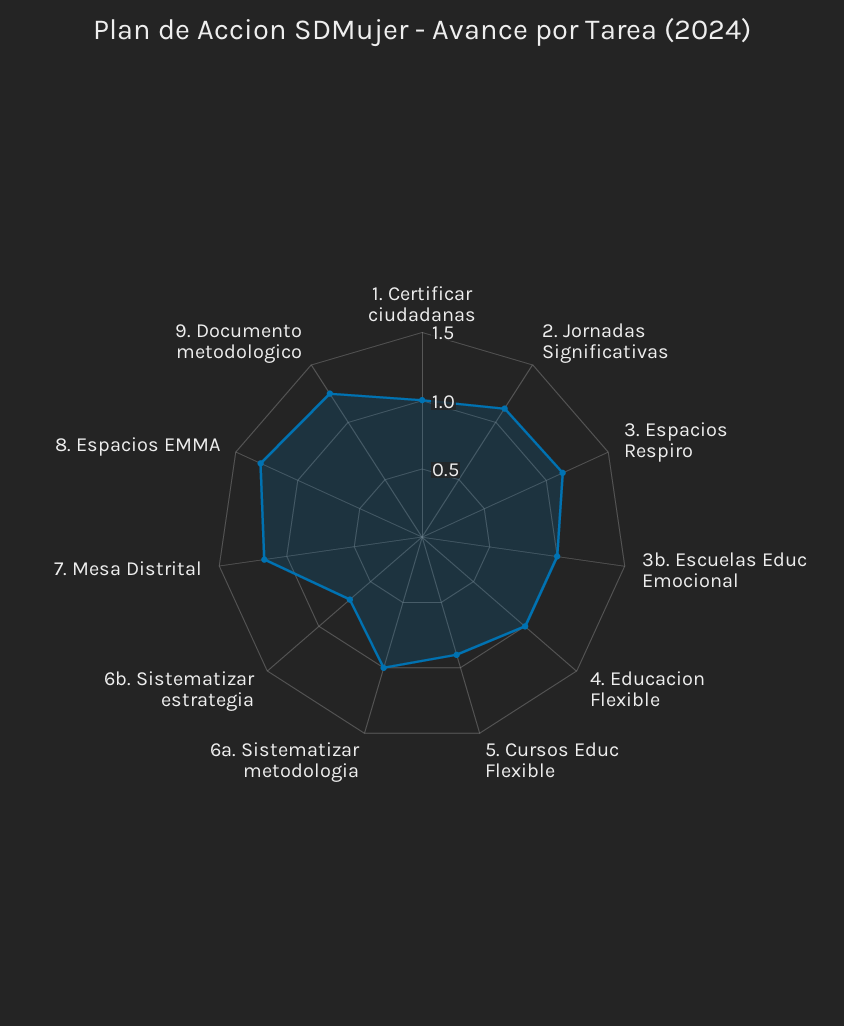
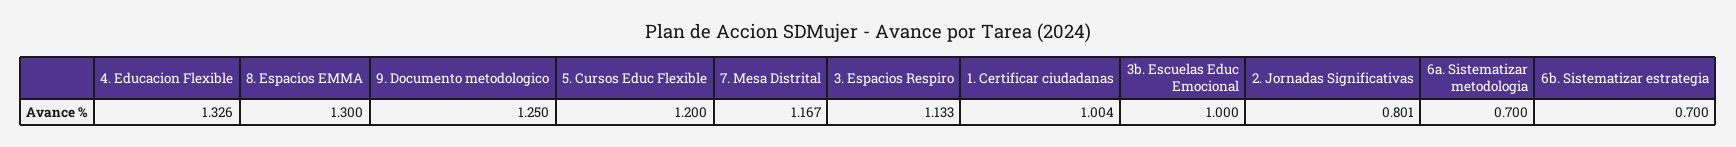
  {
    "1. Certificar ciudadanas": 1.004,
-   "2. Jornadas Significativas": 1.1,
+   "2. Jornadas Significativas": 0.801,
    "3. Espacios Respiro": 1.133,
    "3b. Escuelas Educ Emocional": 1,
-   "4. Educacion Flexible": 1,
+   "4. Educacion Flexible": 1.326,
-   "5. Cursos Educ Flexible": 0.9,
+   "5. Cursos Educ Flexible": 1.2,
-   "6a. Sistematizar metodologia": 1,
+   "6a. Sistematizar metodologia": 0.7,
    "6b. Sistematizar estrategia": 0.7,
    "7. Mesa Distrital": 1.167,
    "8. Espacios EMMA": 1.3,
    "9. Documento metodologico": 1.25
  }

